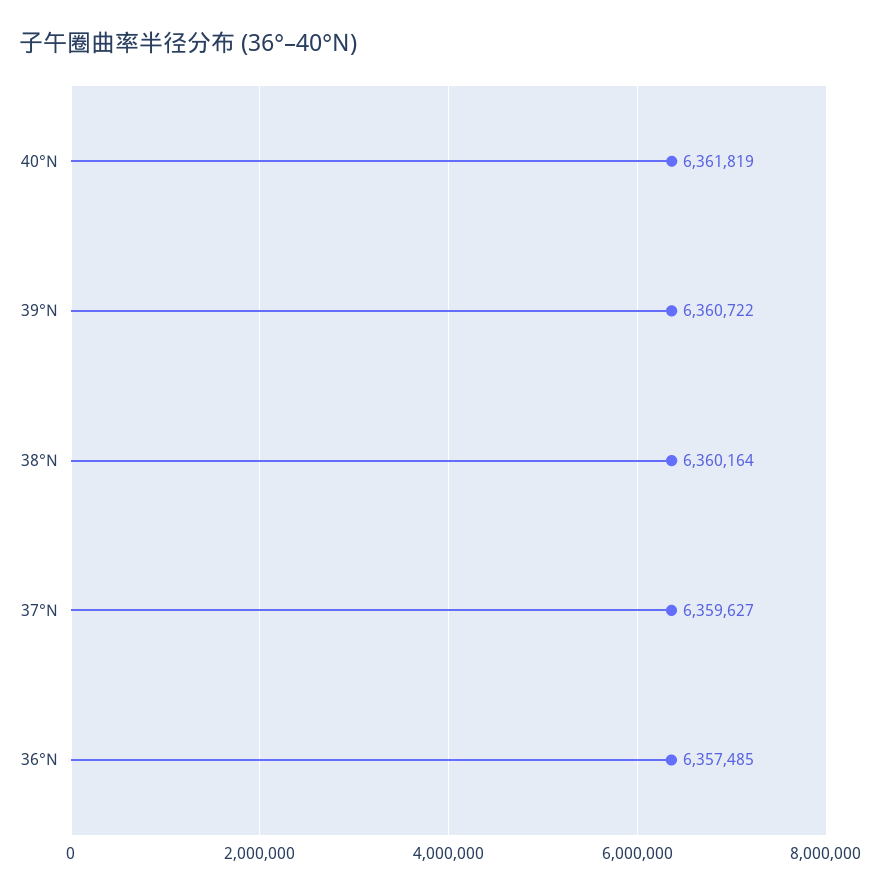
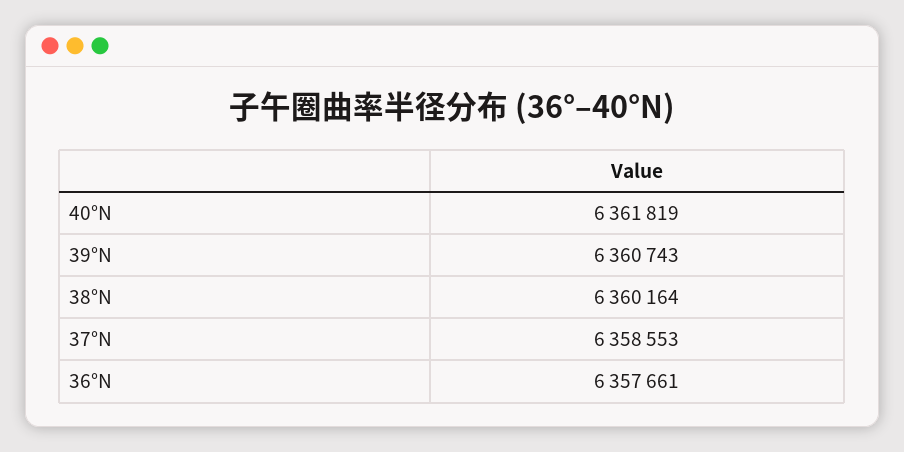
  {
    "40°N": 6361819,
-   "39°N": 6360722,
+   "39°N": 6360743,
    "38°N": 6360164,
-   "37°N": 6359627,
+   "37°N": 6358553,
-   "36°N": 6357485
+   "36°N": 6357661
  }

